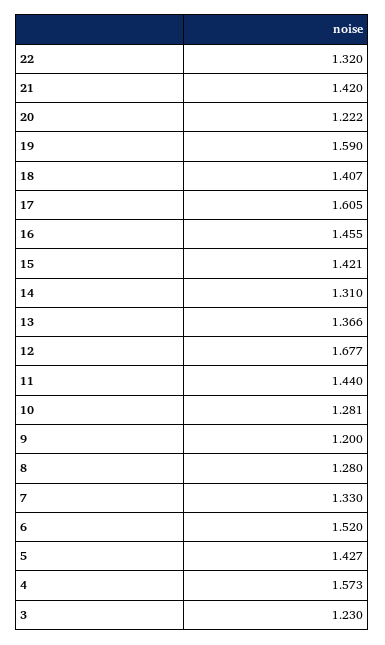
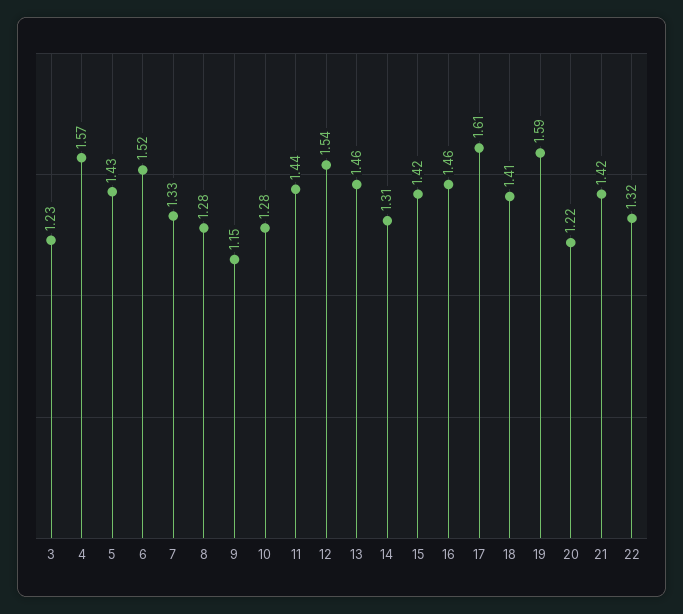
  {
    "22": 1.32,
    "21": 1.42,
    "20": 1.222,
    "19": 1.59,
    "18": 1.407,
    "17": 1.605,
    "16": 1.455,
    "15": 1.421,
    "14": 1.31,
-   "13": 1.366,
+   "13": 1.46,
-   "12": 1.677,
+   "12": 1.54,
    "11": 1.44,
    "10": 1.281,
-   "9": 1.2,
+   "9": 1.15,
    "8": 1.28,
    "7": 1.33,
    "6": 1.52,
    "5": 1.427,
    "4": 1.573,
    "3": 1.23
  }

